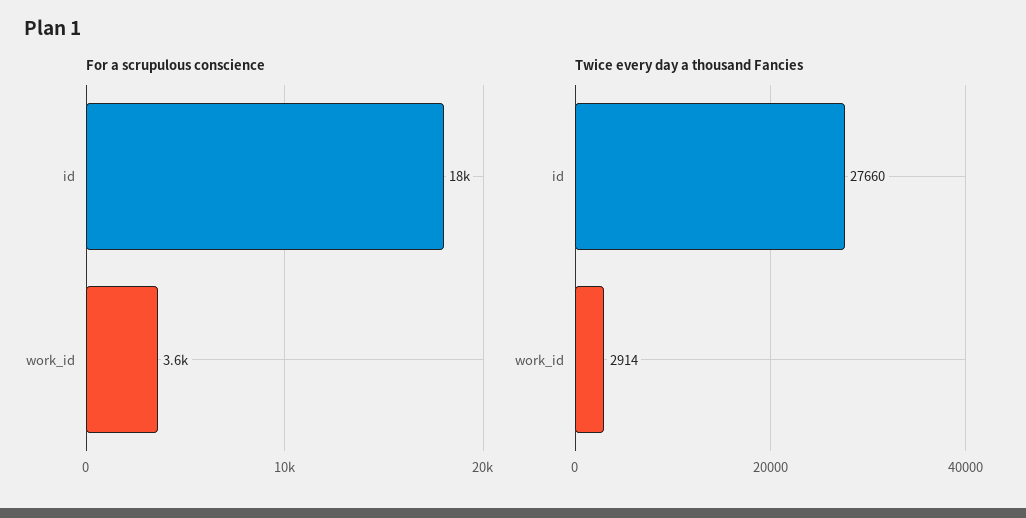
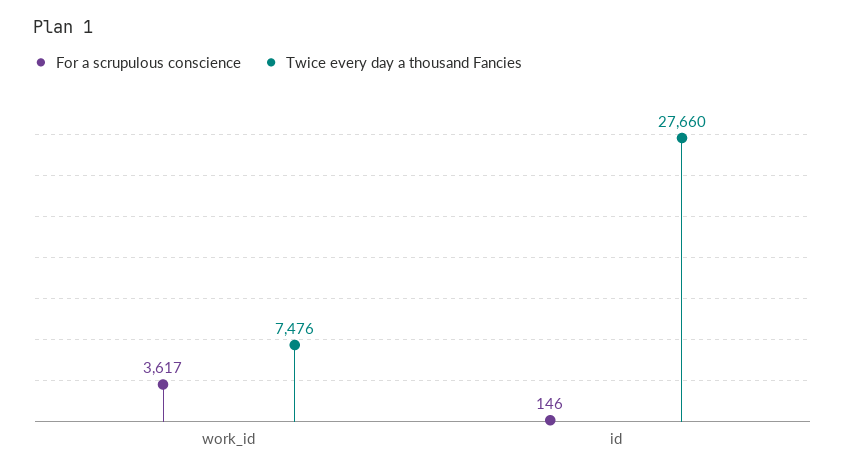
  {
    "For a scrupulous conscience": {
-     "id": 18000,
+     "id": 146,
      "work_id": 3617
    },
    "Twice every day a thousand Fancies": {
      "id": 27660,
-     "work_id": 2914
+     "work_id": 7476
    }
  }

